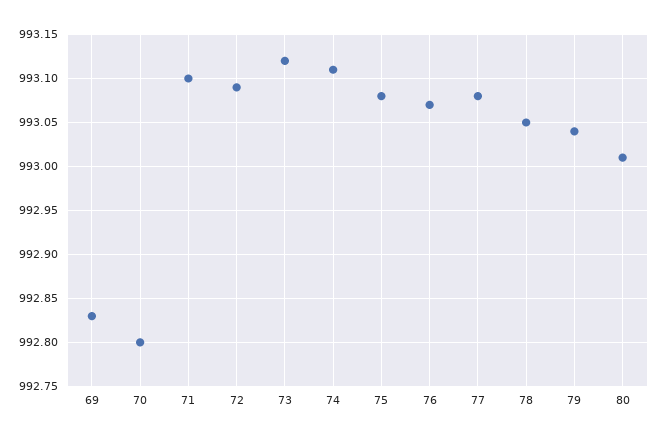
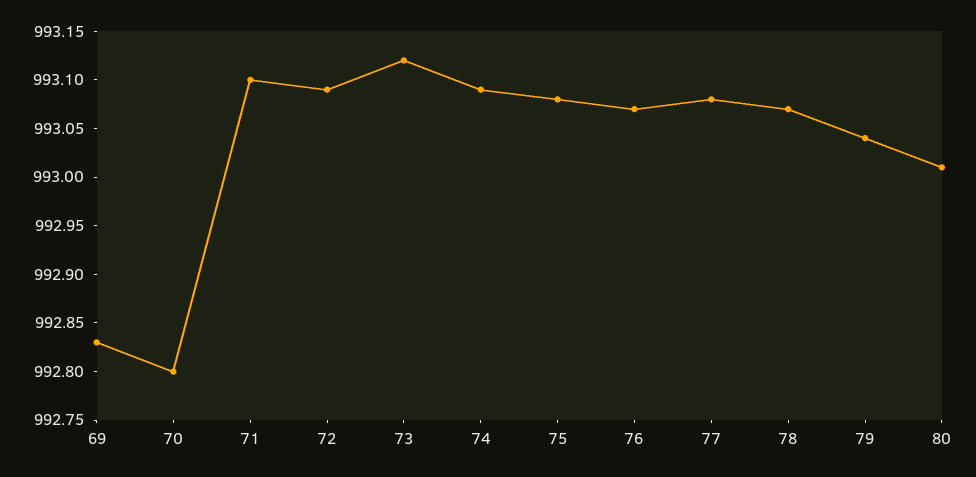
  {
    "69": 992.83,
    "70": 992.8,
    "71": 993.1,
    "72": 993.09,
    "73": 993.12,
-   "74": 993.11,
+   "74": 993.09,
    "75": 993.08,
    "76": 993.07,
    "77": 993.08,
-   "78": 993.05,
+   "78": 993.07,
    "79": 993.04,
    "80": 993.01
  }

